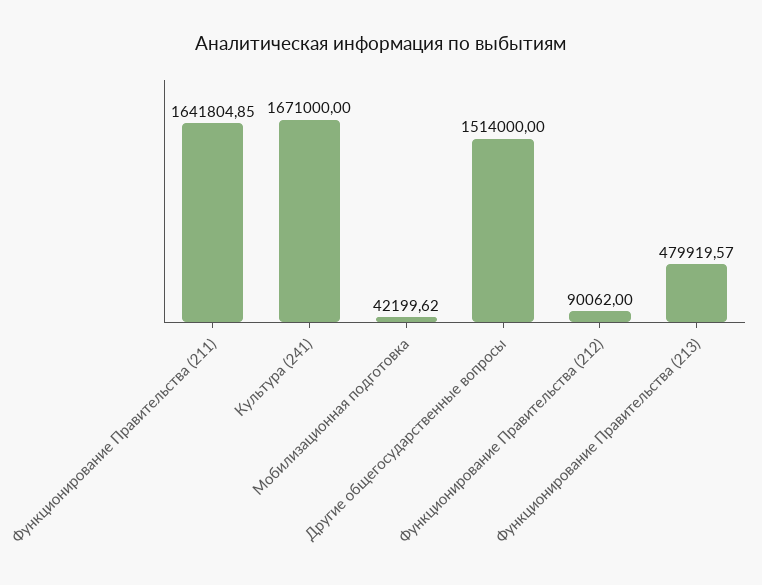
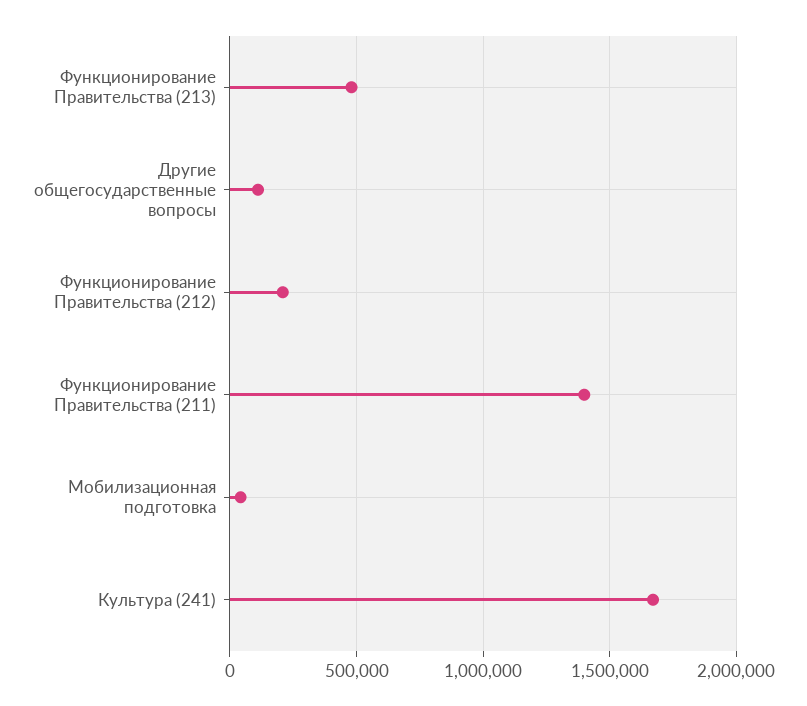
  {
-   "Функционирование Правительства (211)": 1641804.85,
+   "Функционирование Правительства (211)": 1400000,
    "Культура (241)": 1671000,
    "Мобилизационная подготовка": 42199.62,
-   "Другие общегосударственные вопросы": 1514000,
+   "Другие общегосударственные вопросы": 100000,
-   "Функционирование Правительства (212)": 90062,
+   "Функционирование Правительства (212)": 200000,
    "Функционирование Правительства (213)": 479919.57
  }

